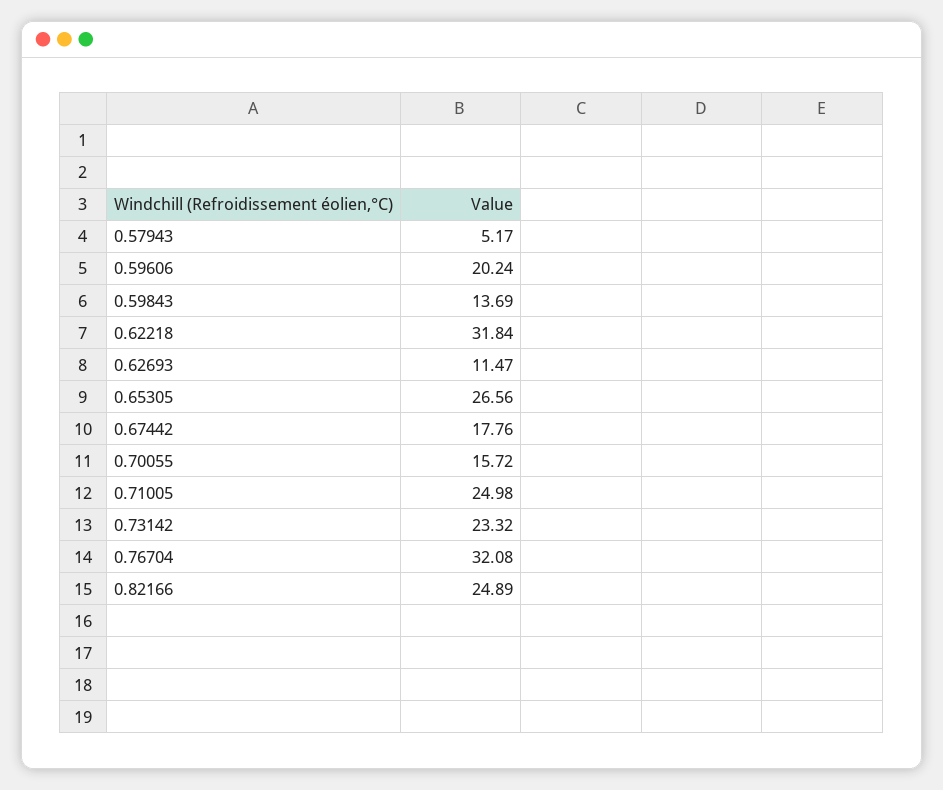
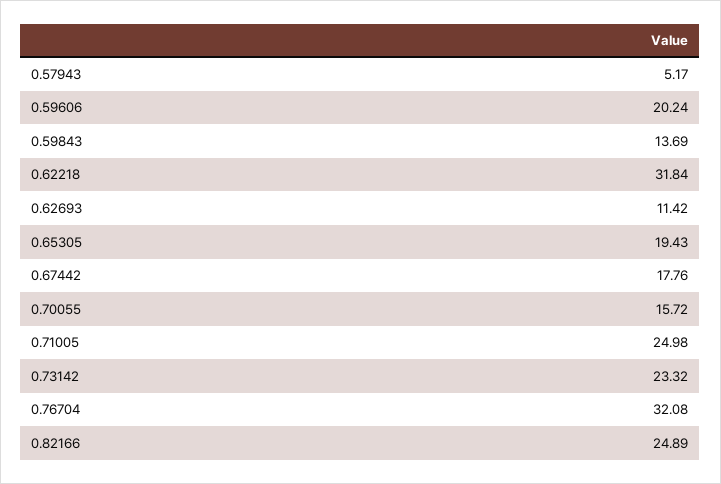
  {
    "0.57943": 5.17,
    "0.59606": 20.24,
    "0.59843": 13.69,
    "0.62218": 31.84,
-   "0.62693": 11.47,
+   "0.62693": 11.42,
-   "0.65305": 26.56,
+   "0.65305": 19.43,
    "0.67442": 17.76,
    "0.70055": 15.72,
    "0.71005": 24.98,
    "0.73142": 23.32,
    "0.76704": 32.08,
    "0.82166": 24.89
  }

